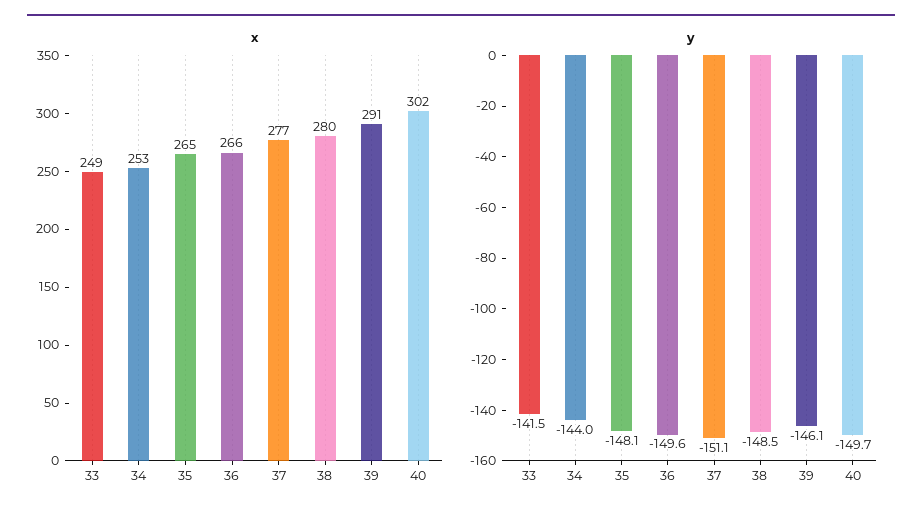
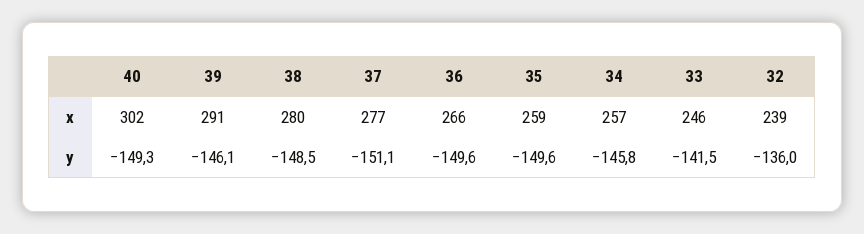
  {
    "x": {
-     "33": 249,
+     "33": 246,
-     "34": 253,
+     "34": 257,
-     "35": 265,
+     "35": 259,
      "36": 266,
      "37": 277,
      "38": 280,
      "39": 291,
-     "40": 302
+     "40": 302,
+     "32": 239
    },
    "y": {
      "33": -141.5,
-     "34": -144,
+     "34": -145.8,
-     "35": -148.1,
+     "35": -149.6,
      "36": -149.6,
      "37": -151.1,
      "38": -148.5,
      "39": -146.1,
-     "40": -149.7
+     "40": -149.3,
+     "32": -136
    }
  }

